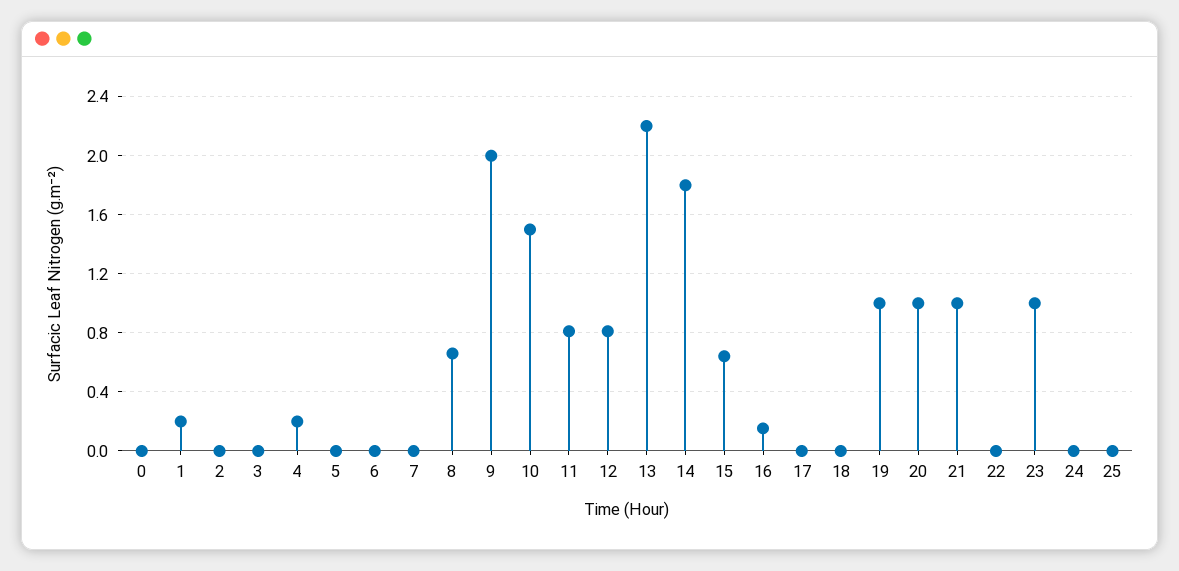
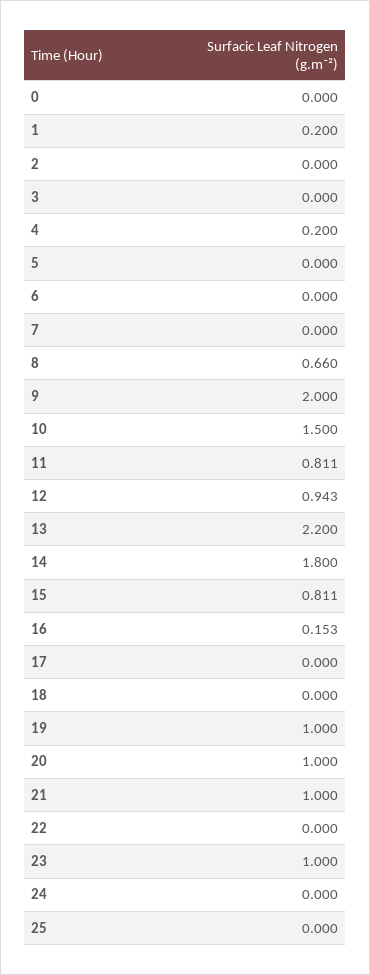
  {
    "0": 0,
    "1": 0.2,
    "2": 0,
    "3": 0,
    "4": 0.2,
    "5": 0,
    "6": 0,
    "7": 0,
    "8": 0.66,
    "9": 2,
    "10": 1.5,
    "11": 0.811,
-   "12": 0.8,
+   "12": 0.943,
    "13": 2.2,
    "14": 1.8,
-   "15": 0.65,
+   "15": 0.811,
    "16": 0.153,
    "17": 0,
    "18": 0,
    "19": 1,
    "20": 1,
    "21": 1,
    "22": 0,
    "23": 1,
    "24": 0,
    "25": 0
  }

